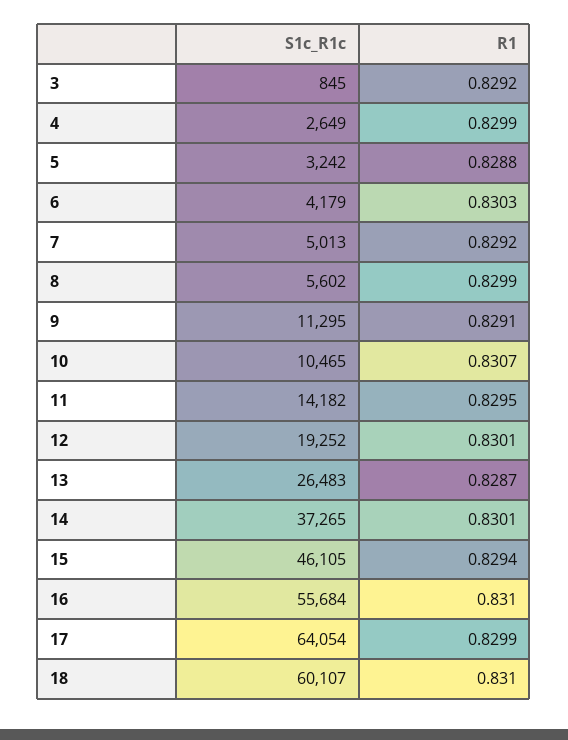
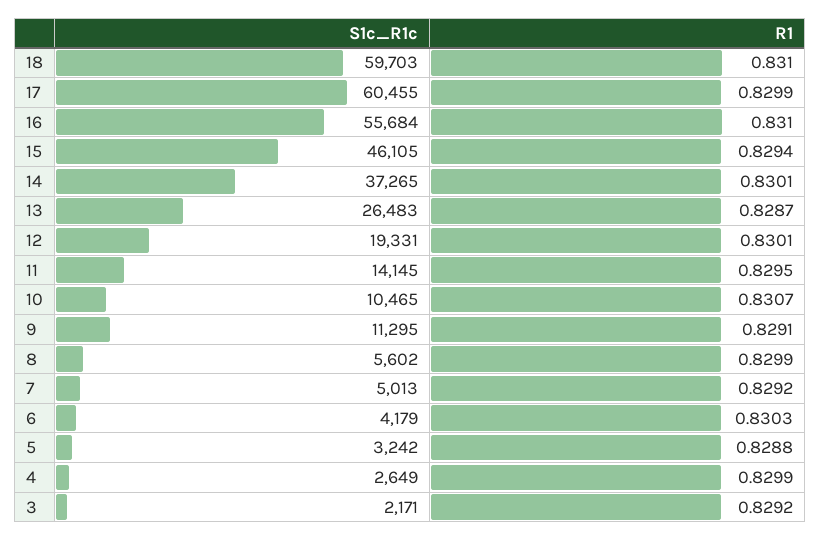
  {
    "S1c_R1c": {
-     "3": 845,
+     "3": 2171,
      "4": 2649,
      "5": 3242,
      "6": 4179,
      "7": 5013,
      "8": 5602,
      "9": 11295,
      "10": 10465,
-     "11": 14182,
+     "11": 14145,
-     "12": 19252,
+     "12": 19331,
      "13": 26483,
      "14": 37265,
      "15": 46105,
      "16": 55684,
-     "17": 64054,
+     "17": 60455,
-     "18": 60107
+     "18": 59703
    },
    "R1": {
      "3": 0.8292,
      "4": 0.8299,
      "5": 0.8288,
      "6": 0.8303,
      "7": 0.8292,
      "8": 0.8299,
      "9": 0.8291,
      "10": 0.8307,
      "11": 0.8295,
      "12": 0.8301,
      "13": 0.8287,
      "14": 0.8301,
      "15": 0.8294,
      "16": 0.831,
      "17": 0.8299,
      "18": 0.831
    }
  }

